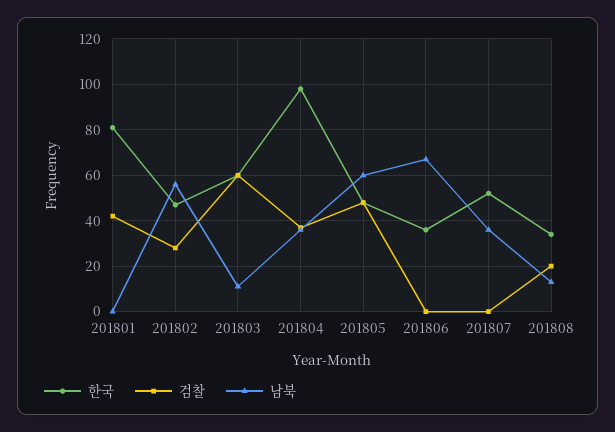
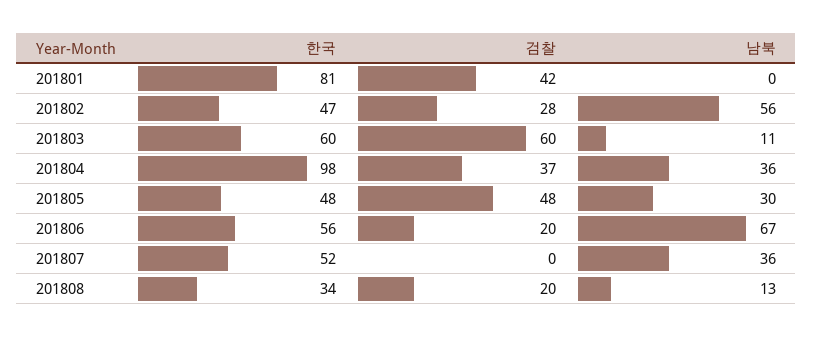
  {
    "한국": {
      "201801": 81,
      "201802": 47,
      "201803": 60,
      "201804": 98,
      "201805": 48,
-     "201806": 35,
+     "201806": 56,
      "201807": 52,
      "201808": 34
    },
    "검찰": {
      "201801": 42,
      "201802": 28,
      "201803": 60,
      "201804": 37,
      "201805": 48,
-     "201806": 0,
+     "201806": 20,
      "201807": 0,
      "201808": 20
    },
    "남북": {
      "201801": 0,
      "201802": 56,
      "201803": 11,
      "201804": 36,
-     "201805": 60,
+     "201805": 30,
      "201806": 67,
      "201807": 36,
      "201808": 13
    }
  }

